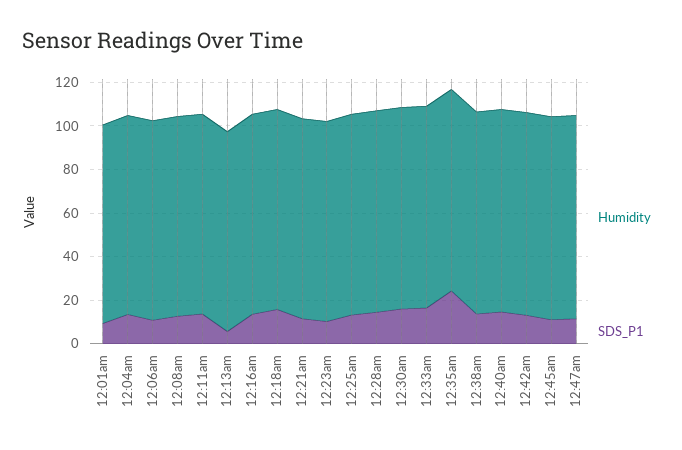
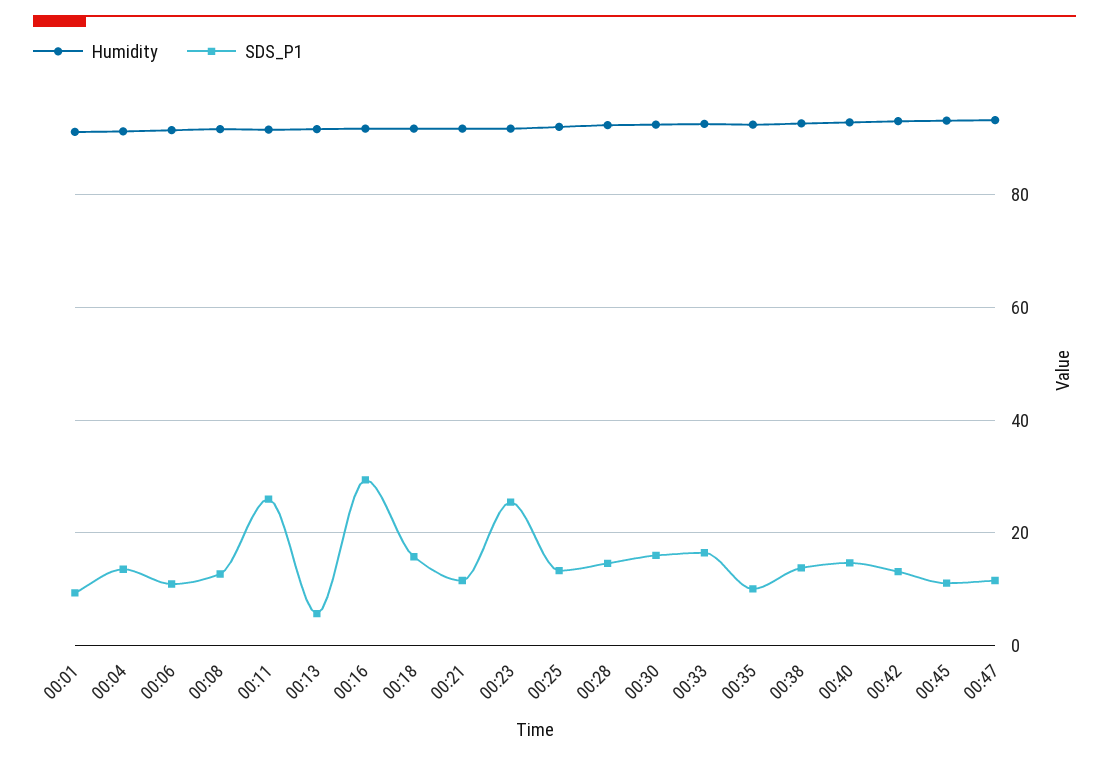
  {
    "Humidity": {
      "12:01am": 92,
      "12:04am": 92,
      "12:06am": 92,
      "12:08am": 92,
      "12:11am": 92,
      "12:13am": 92,
      "12:16am": 92,
      "12:18am": 92,
      "12:21am": 92,
      "12:23am": 92,
      "12:25am": 92,
      "12:28am": 92,
      "12:30am": 92,
      "12:33am": 92,
      "12:35am": 92,
      "12:38am": 92,
      "12:40am": 92,
      "12:42am": 94,
      "12:45am": 94,
      "12:47am": 94
    },
    "SDS_P1": {
      "12:01am": 10,
      "12:04am": 14,
      "12:06am": 10,
      "12:08am": 12,
-     "12:11am": 15,
+     "12:11am": 26,
      "12:13am": 6,
-     "12:16am": 15,
+     "12:16am": 30,
      "12:18am": 16,
      "12:21am": 12,
-     "12:23am": 10,
+     "12:23am": 26,
      "12:25am": 14,
      "12:28am": 14,
      "12:30am": 16,
      "12:33am": 16,
-     "12:35am": 25,
+     "12:35am": 10,
      "12:38am": 14,
      "12:40am": 14,
      "12:42am": 14,
      "12:45am": 12,
      "12:47am": 12
    }
  }

